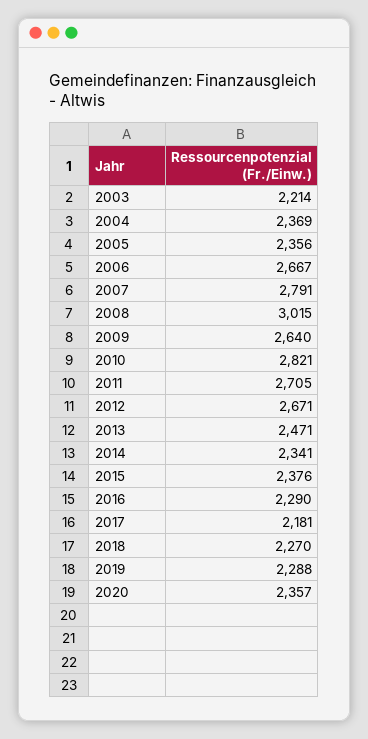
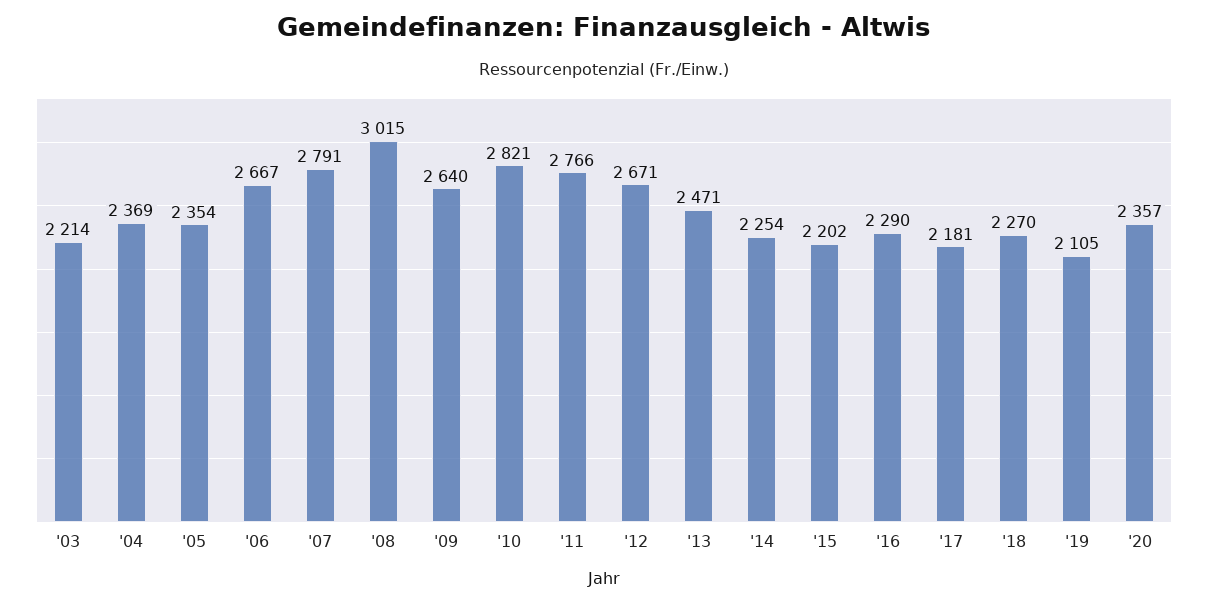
  {
    "2003": 2214,
    "2004": 2369,
-   "2005": 2356,
+   "2005": 2354,
    "2006": 2667,
    "2007": 2791,
    "2008": 3015,
    "2009": 2640,
    "2010": 2821,
-   "2011": 2705,
+   "2011": 2766,
    "2012": 2671,
    "2013": 2471,
-   "2014": 2341,
+   "2014": 2254,
-   "2015": 2376,
+   "2015": 2202,
    "2016": 2290,
    "2017": 2181,
    "2018": 2270,
-   "2019": 2288,
+   "2019": 2105,
    "2020": 2357
  }

